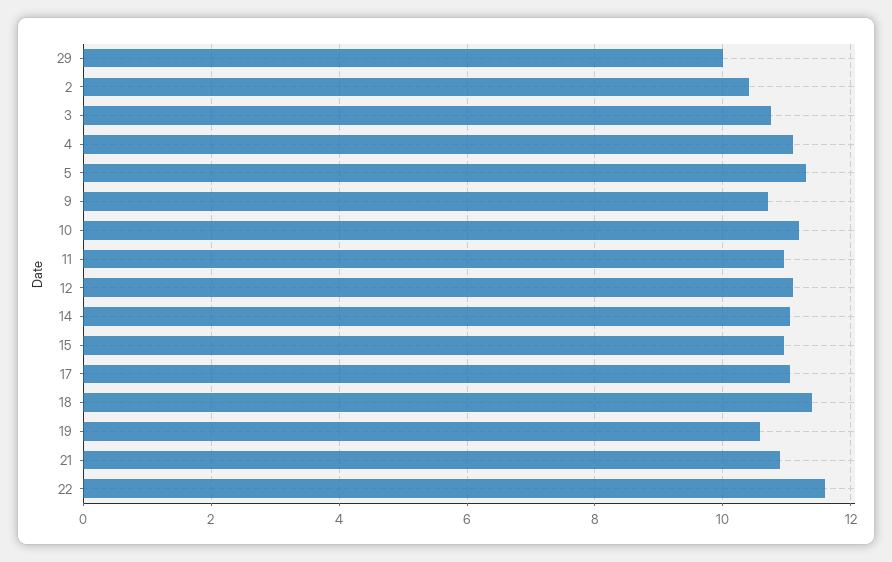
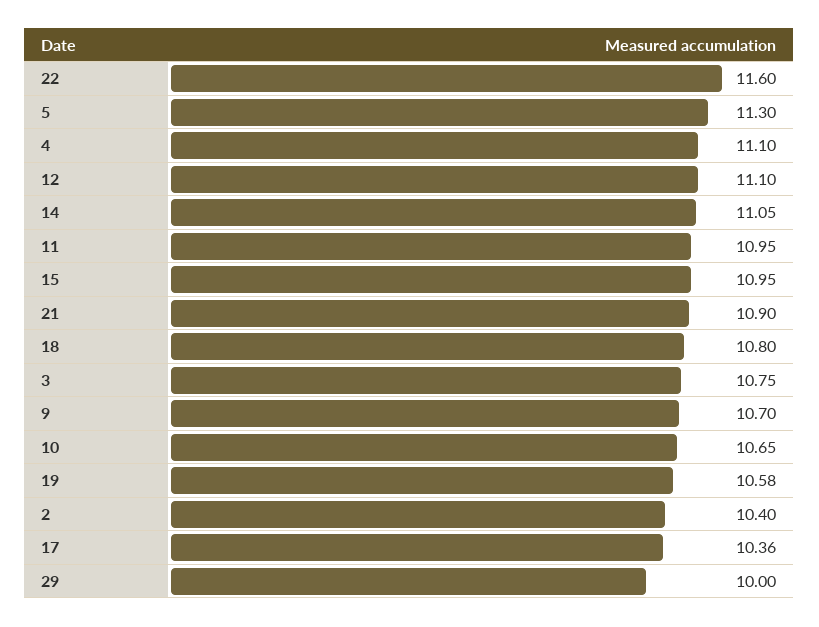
  {
    "29": 10,
    "2": 10.4,
    "3": 10.75,
    "4": 11.1,
    "5": 11.3,
    "9": 10.7,
-   "10": 11.2,
+   "10": 10.65,
    "11": 10.95,
    "12": 11.1,
    "14": 11.05,
    "15": 10.95,
-   "17": 11,
+   "17": 10.36,
-   "18": 11.4,
+   "18": 10.8,
    "19": 10.58,
    "21": 10.9,
    "22": 11.6
  }

